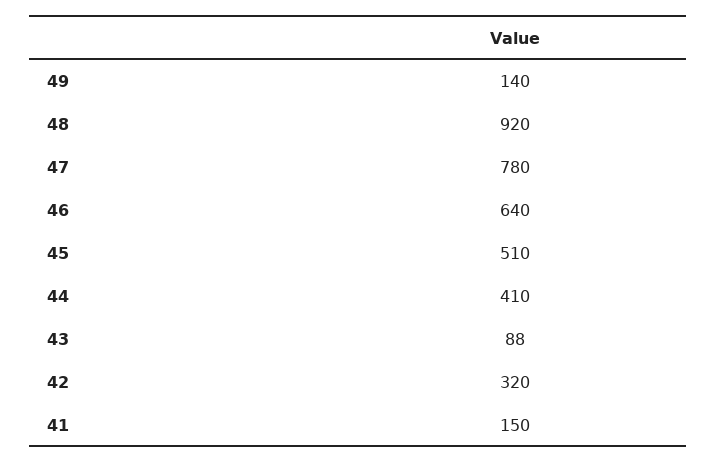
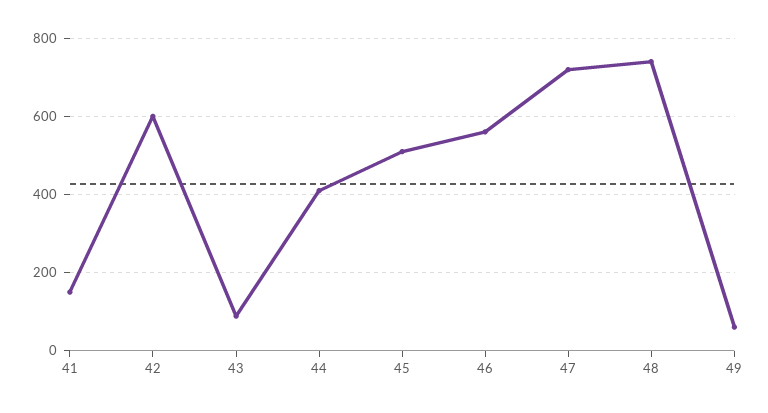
  {
-   "49": 140,
+   "49": 60,
-   "48": 920,
+   "48": 740,
-   "47": 780,
+   "47": 720,
-   "46": 640,
+   "46": 560,
    "45": 510,
    "44": 410,
    "43": 88,
-   "42": 320,
+   "42": 600,
    "41": 150
  }

